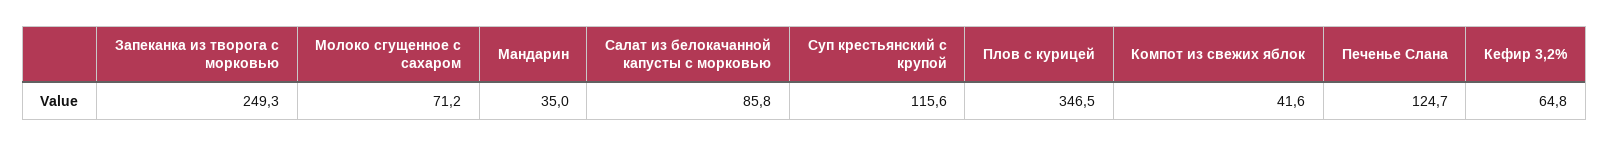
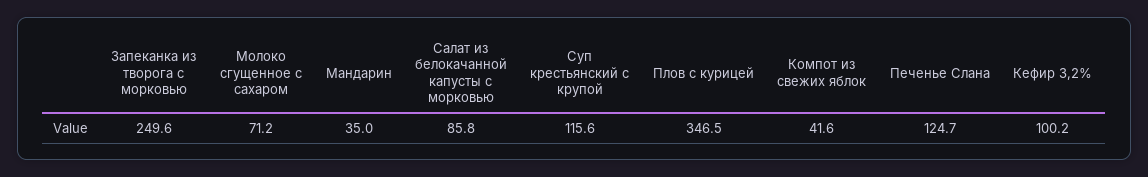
  {
-   "Запеканка из творога с морковью": 249.3,
+   "Запеканка из творога с морковью": 249.6,
    "Молоко сгущенное с сахаром": 71.2,
    "Мандарин": 35,
    "Салат из белокачанной капусты с морковью": 85.8,
    "Суп крестьянский с крупой": 115.6,
    "Плов с курицей": 346.5,
    "Компот из свежих яблок": 41.6,
    "Печенье Слана": 124.7,
-   "Кефир 3,2%": 64.8
+   "Кефир 3,2%": 100.2
  }

